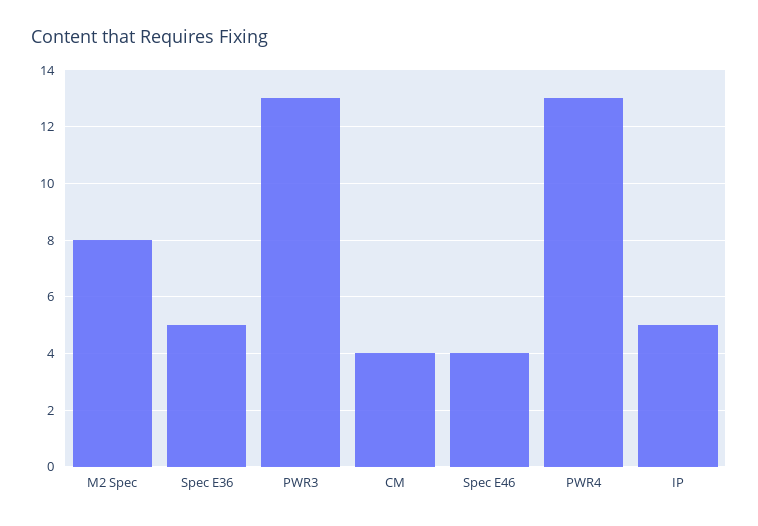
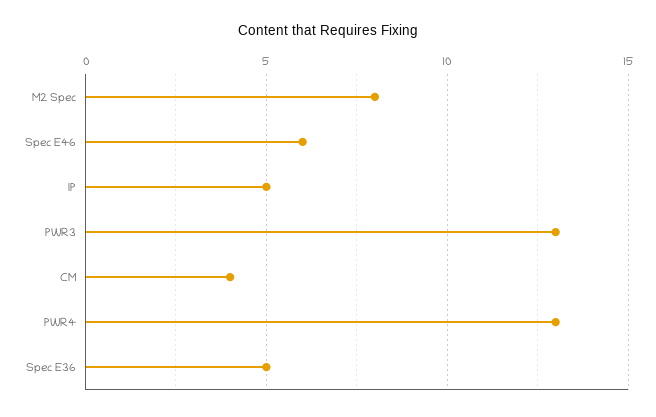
  {
    "M2 Spec": 8,
    "Spec E36": 5,
    "PWR3": 13,
    "CM": 4,
-   "Spec E46": 4,
+   "Spec E46": 6,
    "PWR4": 13,
    "IP": 5
  }

